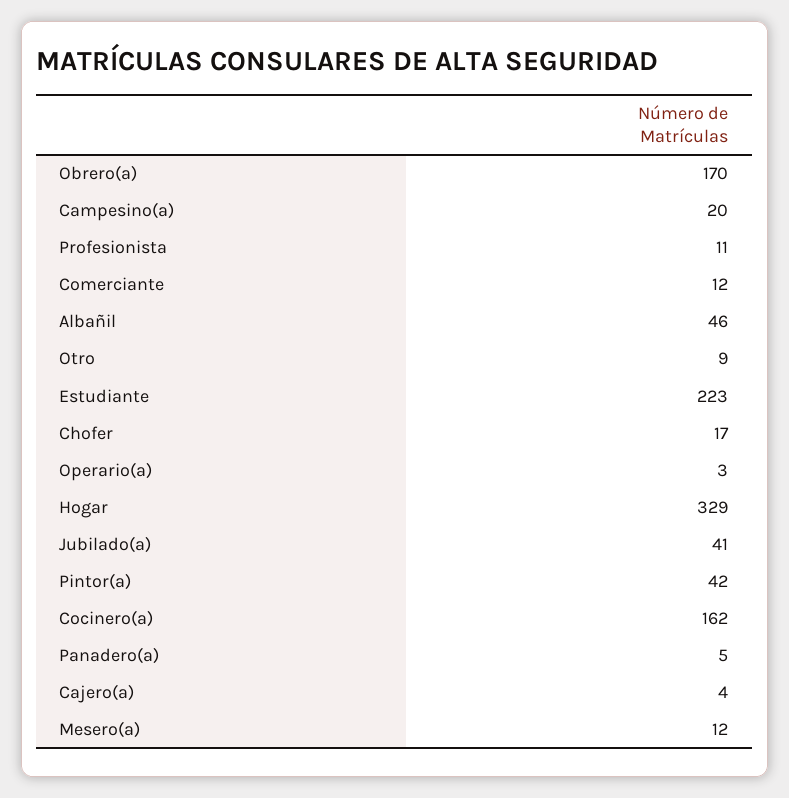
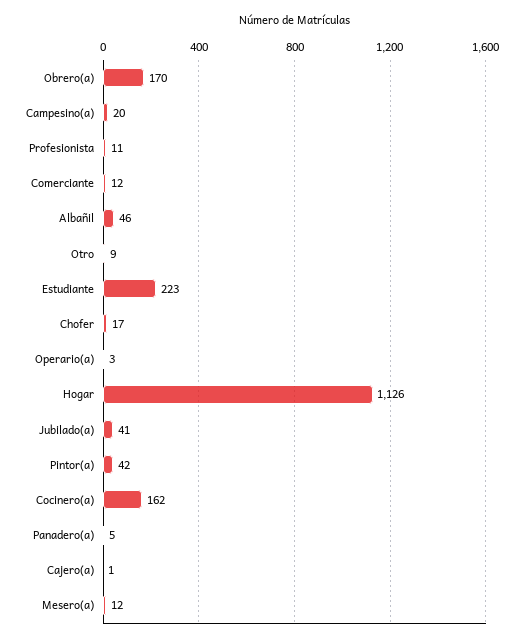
  {
    "Obrero(a)": 170,
    "Campesino(a)": 20,
    "Profesionista": 11,
    "Comerciante": 12,
    "Albañil": 46,
    "Otro": 9,
    "Estudiante": 223,
    "Chofer": 17,
    "Operario(a)": 3,
-   "Hogar": 329,
+   "Hogar": 1126,
    "Jubilado(a)": 41,
    "Pintor(a)": 42,
    "Cocinero(a)": 162,
    "Panadero(a)": 5,
-   "Cajero(a)": 4,
+   "Cajero(a)": 1,
    "Mesero(a)": 12
  }

